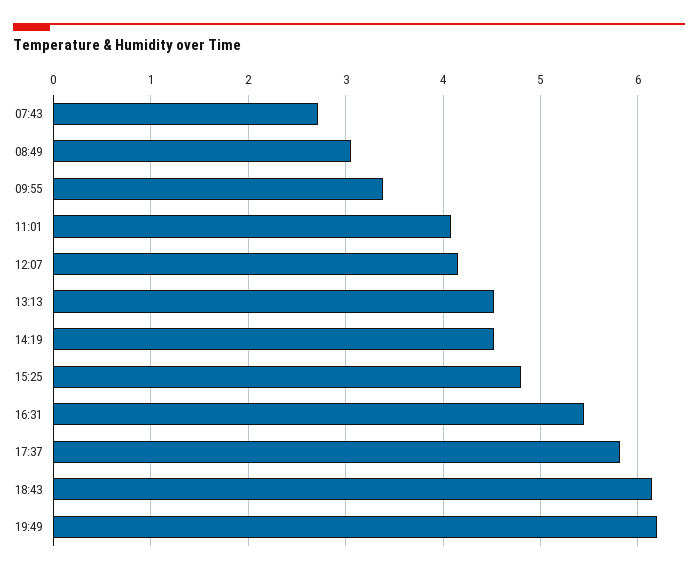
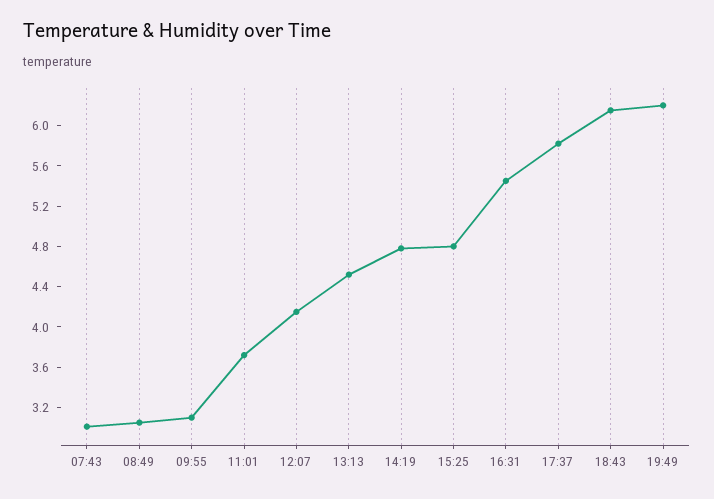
  {
-   "07:43": 2.7,
+   "07:43": 3,
    "08:49": 3.1,
-   "09:55": 3.4,
+   "09:55": 3.1,
-   "11:01": 4.1,
+   "11:01": 3.7,
    "12:07": 4.2,
    "13:13": 4.5,
-   "14:19": 4.5,
+   "14:19": 4.8,
    "15:25": 4.8,
    "16:31": 5.5,
    "17:37": 5.8,
    "18:43": 6.2,
    "19:49": 6.2
  }

